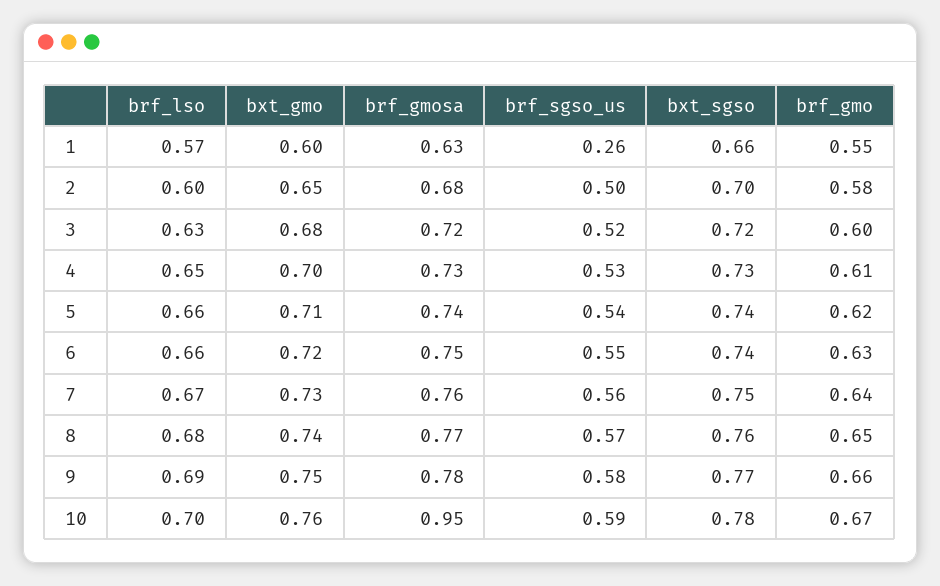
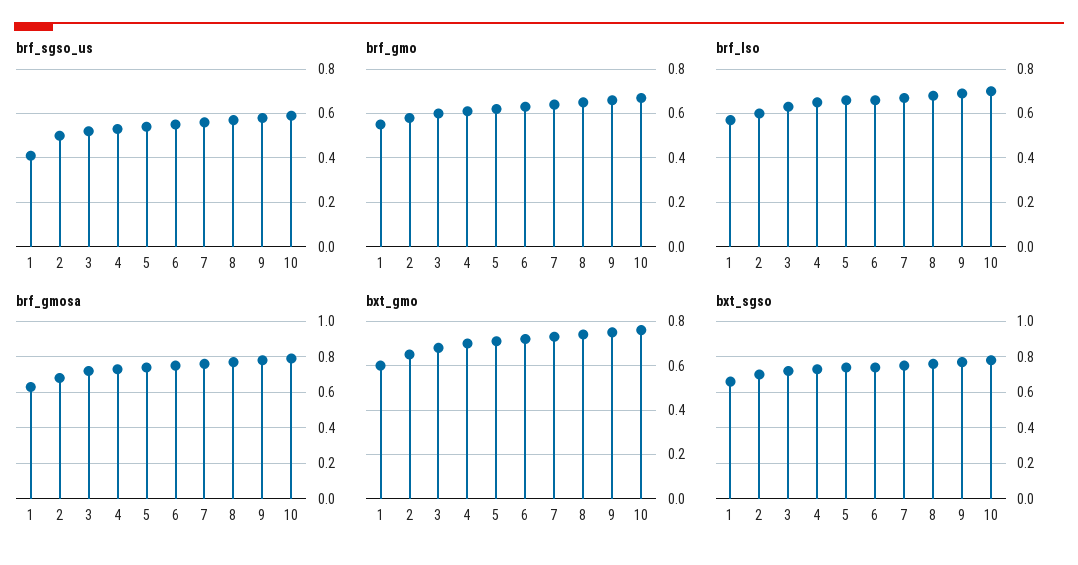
  {
    "brf_lso": {
      "1": 0.57,
      "2": 0.6,
      "3": 0.63,
      "4": 0.65,
      "5": 0.66,
      "6": 0.66,
      "7": 0.67,
      "8": 0.68,
      "9": 0.69,
      "10": 0.7
    },
    "bxt_gmo": {
      "1": 0.6,
      "2": 0.65,
      "3": 0.68,
      "4": 0.7,
      "5": 0.71,
      "6": 0.72,
      "7": 0.73,
      "8": 0.74,
      "9": 0.75,
      "10": 0.76
    },
    "brf_gmosa": {
      "1": 0.63,
      "2": 0.68,
      "3": 0.72,
      "4": 0.73,
      "5": 0.74,
      "6": 0.75,
      "7": 0.76,
      "8": 0.77,
      "9": 0.78,
-     "10": 0.95
+     "10": 0.8
    },
    "brf_sgso_us": {
-     "1": 0.26,
+     "1": 0.4,
      "2": 0.5,
      "3": 0.52,
      "4": 0.53,
      "5": 0.54,
      "6": 0.55,
      "7": 0.56,
      "8": 0.57,
      "9": 0.58,
      "10": 0.59
    },
    "bxt_sgso": {
      "1": 0.66,
      "2": 0.7,
      "3": 0.72,
      "4": 0.73,
      "5": 0.74,
      "6": 0.74,
      "7": 0.75,
      "8": 0.76,
      "9": 0.77,
      "10": 0.78
    },
    "brf_gmo": {
      "1": 0.55,
      "2": 0.58,
      "3": 0.6,
      "4": 0.61,
      "5": 0.62,
      "6": 0.63,
      "7": 0.64,
      "8": 0.65,
      "9": 0.66,
      "10": 0.67
    }
  }

